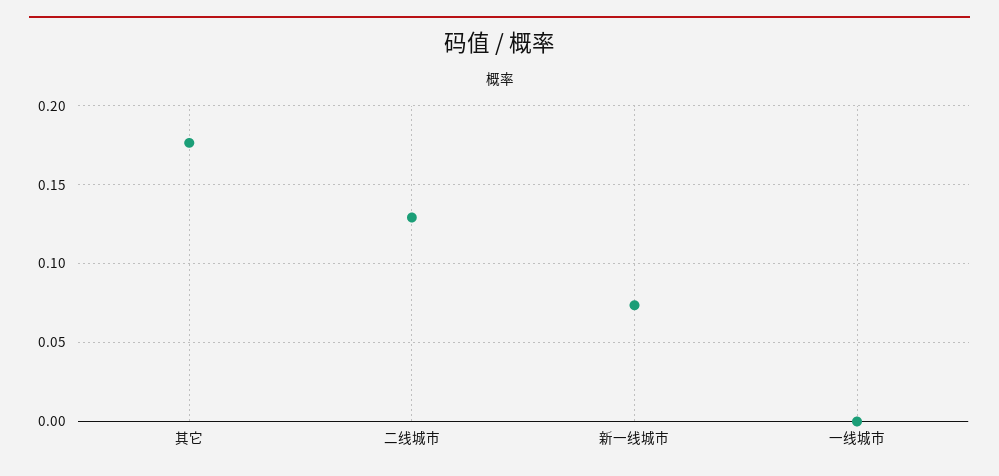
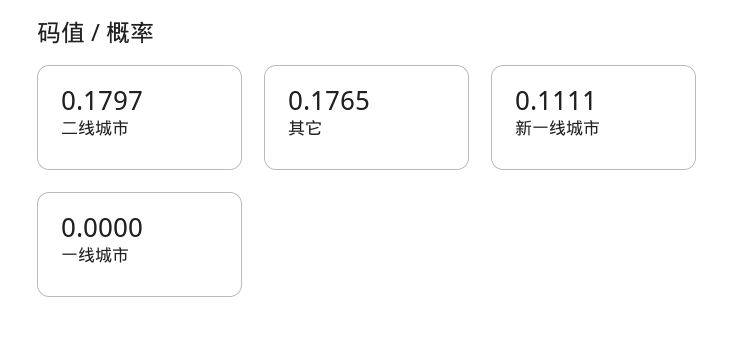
  {
    "其它": 0.1765,
-   "二线城市": 0.13,
+   "二线城市": 0.1797,
-   "新一线城市": 0.075,
+   "新一线城市": 0.1111,
    "一线城市": 0
  }

